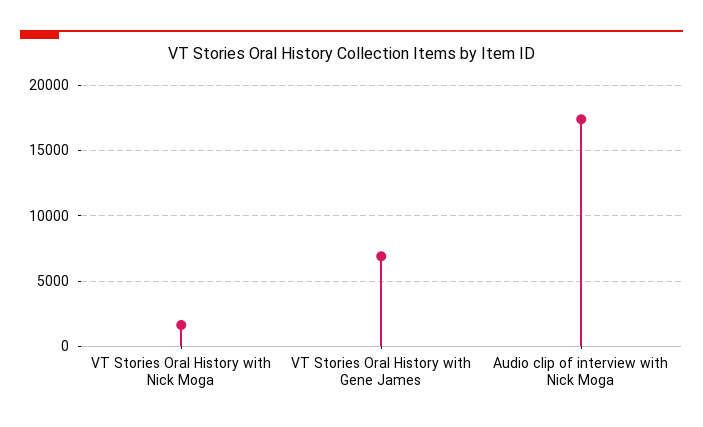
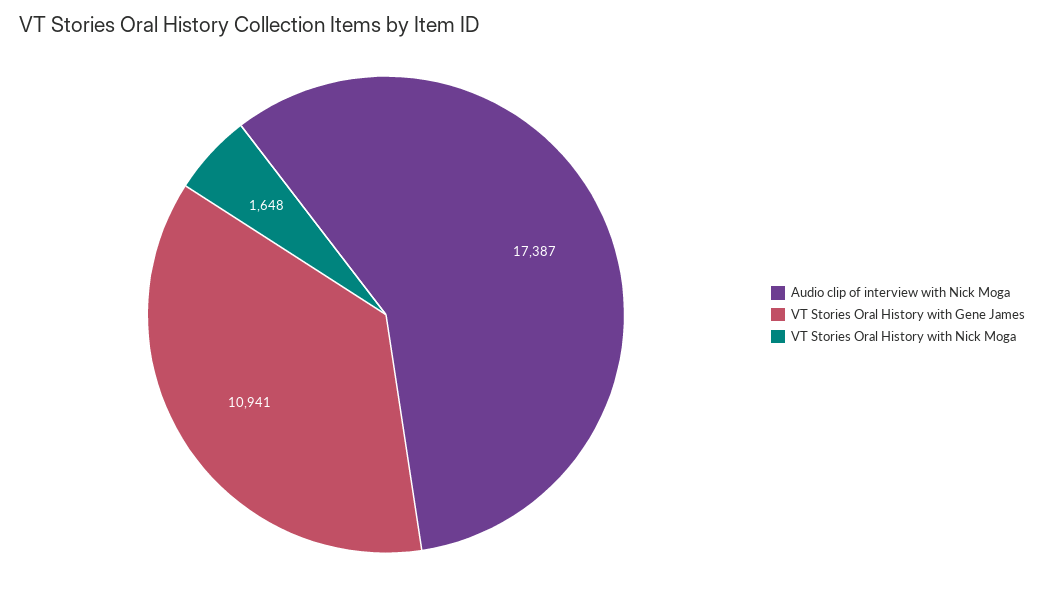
  {
    "VT Stories Oral History with Nick Moga": 1648,
-   "VT Stories Oral History with Gene James": 7000,
+   "VT Stories Oral History with Gene James": 10941,
    "Audio clip of interview with Nick Moga": 17387
  }

